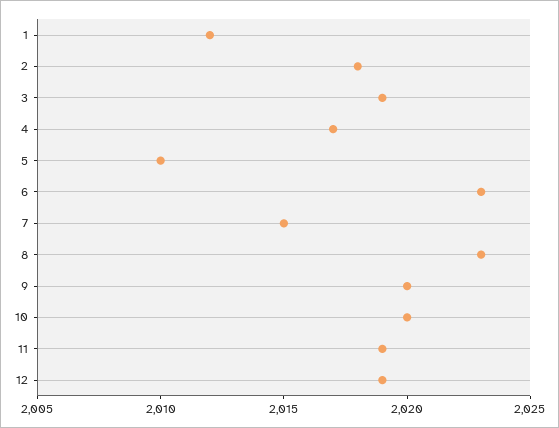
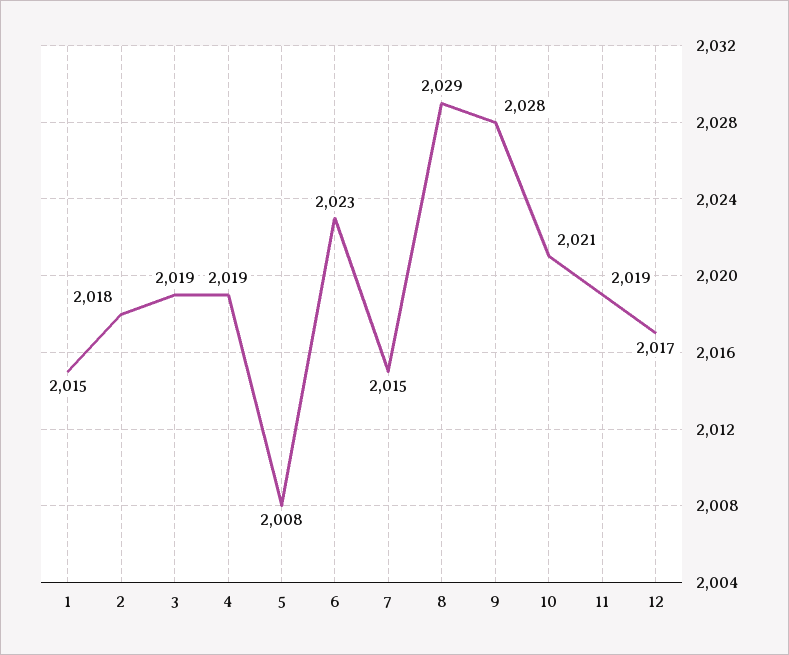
  {
-   "1": 2012,
+   "1": 2015,
    "2": 2018,
    "3": 2019,
-   "4": 2017,
+   "4": 2019,
-   "5": 2010,
+   "5": 2008,
    "6": 2023,
    "7": 2015,
-   "8": 2023,
+   "8": 2029,
-   "9": 2020,
+   "9": 2028,
-   "10": 2020,
+   "10": 2021,
    "11": 2019,
-   "12": 2019
+   "12": 2017
  }

